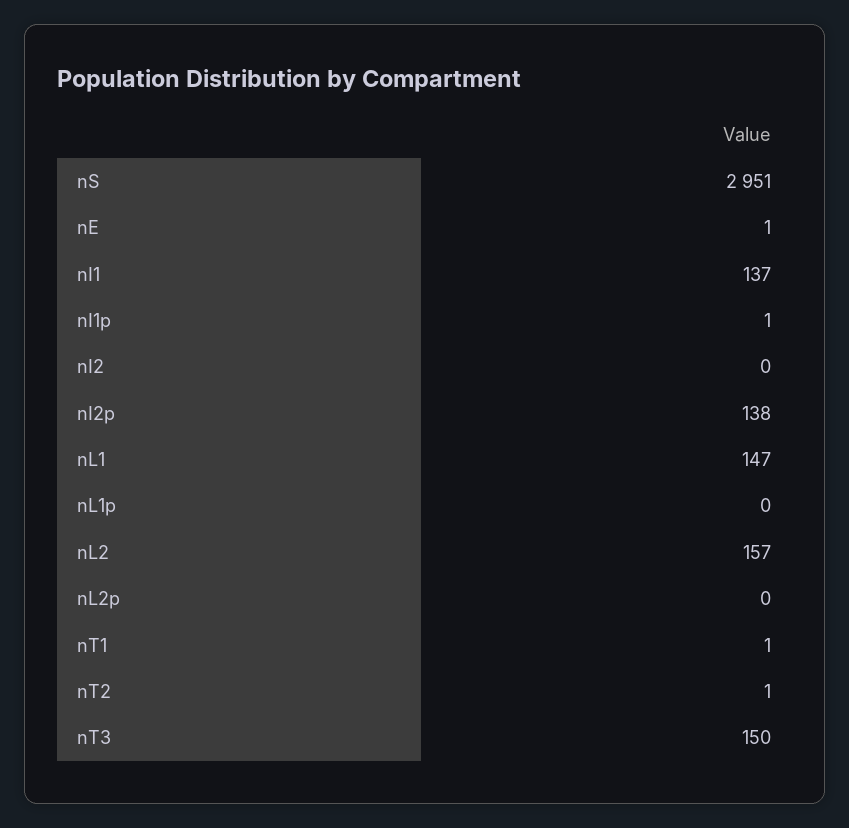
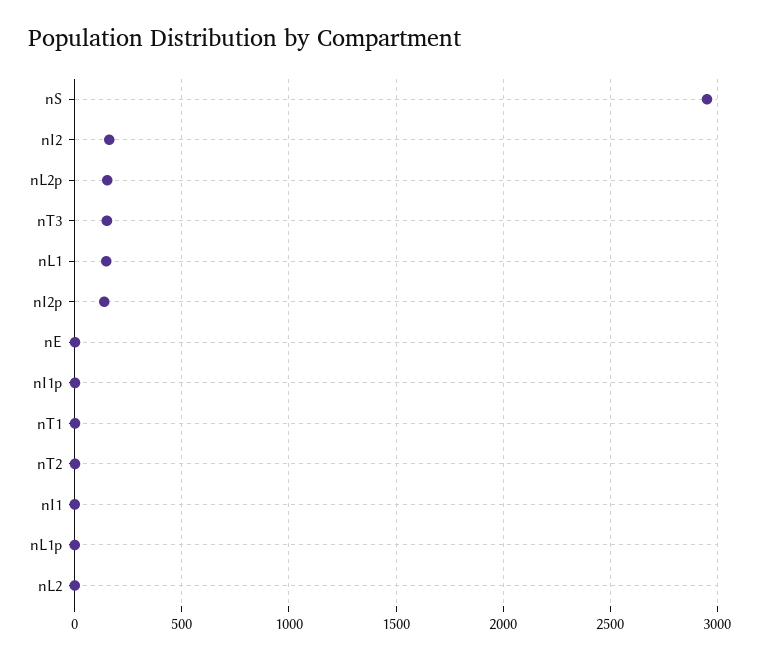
  {
    "nS": 2951,
    "nE": 1,
-   "nI1": 137,
+   "nI1": 0,
    "nI1p": 1,
-   "nI2": 0,
+   "nI2": 150,
    "nI2p": 138,
    "nL1": 147,
    "nL1p": 0,
-   "nL2": 157,
+   "nL2": 0,
-   "nL2p": 0,
+   "nL2p": 150,
    "nT1": 1,
    "nT2": 1,
    "nT3": 150
  }

